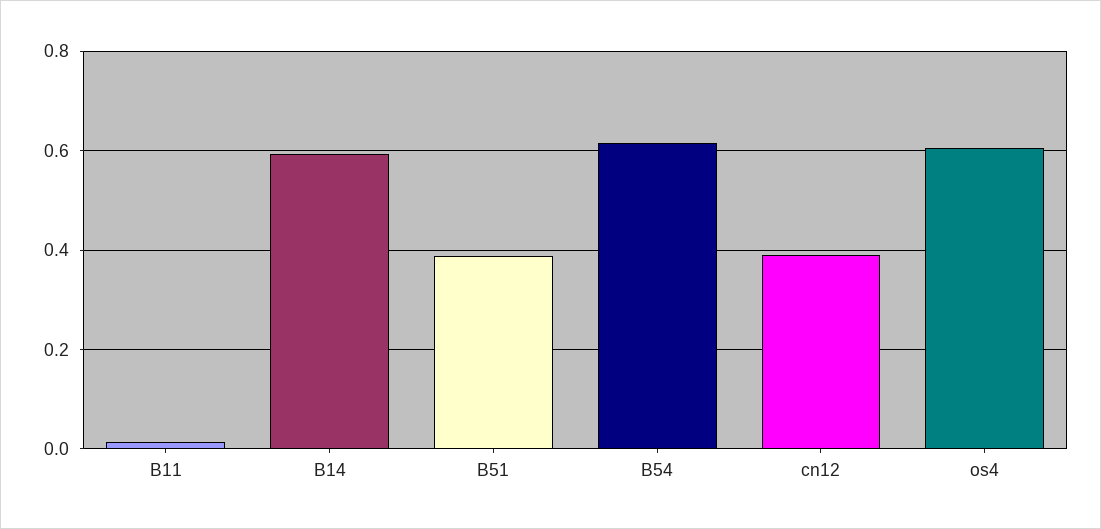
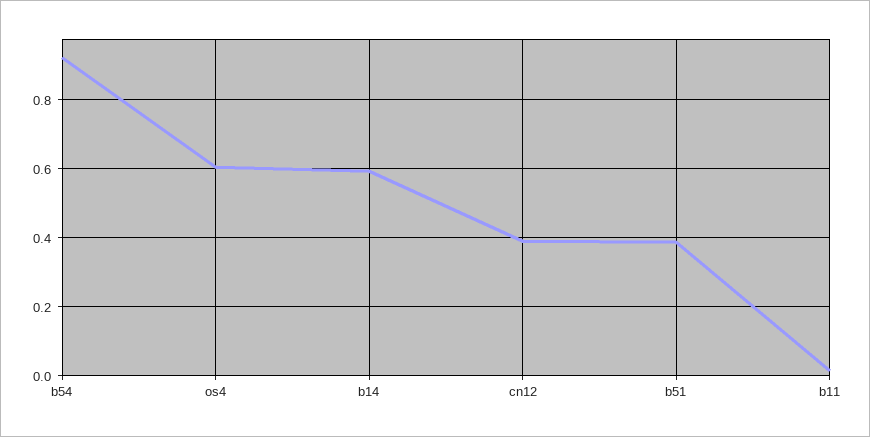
  {
    "B11": 0.02,
    "B14": 0.6,
    "B51": 0.38,
-   "B54": 0.62,
+   "B54": 0.92,
    "cn12": 0.4,
    "os4": 0.6
  }

